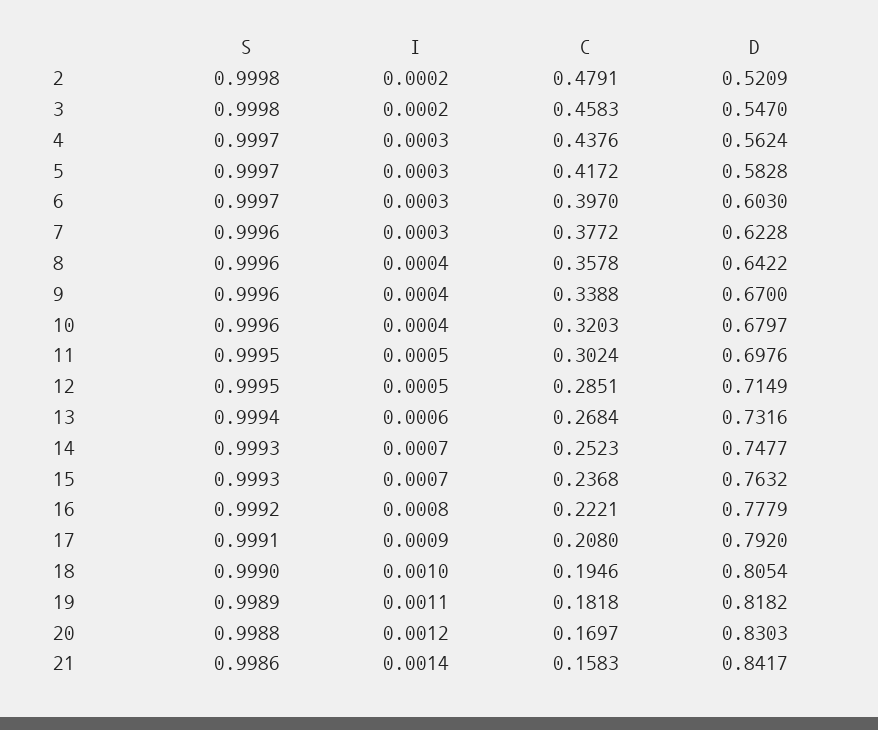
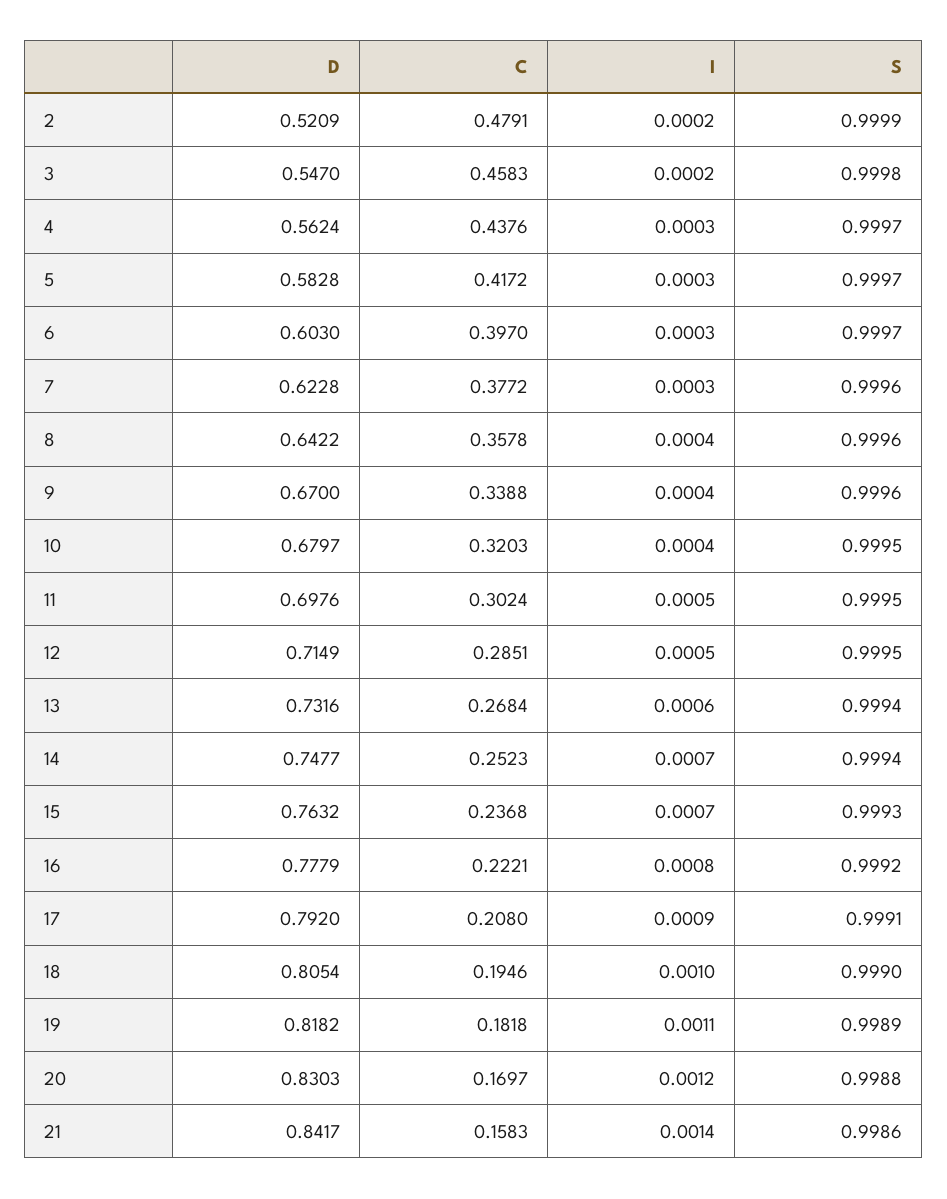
  {
    "S": {
-     "2": 0.9998,
+     "2": 0.9999,
      "3": 0.9998,
      "4": 0.9997,
      "5": 0.9997,
      "6": 0.9997,
      "7": 0.9996,
      "8": 0.9996,
      "9": 0.9996,
-     "10": 0.9996,
+     "10": 0.9995,
      "11": 0.9995,
      "12": 0.9995,
      "13": 0.9994,
-     "14": 0.9993,
+     "14": 0.9994,
      "15": 0.9993,
      "16": 0.9992,
      "17": 0.9991,
      "18": 0.999,
      "19": 0.9989,
      "20": 0.9988,
      "21": 0.9986
    },
    "I": {
      "2": 0.0002,
      "3": 0.0002,
      "4": 0.0003,
      "5": 0.0003,
      "6": 0.0003,
      "7": 0.0003,
      "8": 0.0004,
      "9": 0.0004,
      "10": 0.0004,
      "11": 0.0005,
      "12": 0.0005,
      "13": 0.0006,
      "14": 0.0007,
      "15": 0.0007,
      "16": 0.0008,
      "17": 0.0009,
      "18": 0.001,
      "19": 0.0011,
      "20": 0.0012,
      "21": 0.0014
    },
    "C": {
      "2": 0.4791,
      "3": 0.4583,
      "4": 0.4376,
      "5": 0.4172,
      "6": 0.397,
      "7": 0.3772,
      "8": 0.3578,
      "9": 0.3388,
      "10": 0.3203,
      "11": 0.3024,
      "12": 0.2851,
      "13": 0.2684,
      "14": 0.2523,
      "15": 0.2368,
      "16": 0.2221,
      "17": 0.208,
      "18": 0.1946,
      "19": 0.1818,
      "20": 0.1697,
      "21": 0.1583
    },
    "D": {
      "2": 0.5209,
      "3": 0.547,
      "4": 0.5624,
      "5": 0.5828,
      "6": 0.603,
      "7": 0.6228,
      "8": 0.6422,
      "9": 0.67,
      "10": 0.6797,
      "11": 0.6976,
      "12": 0.7149,
      "13": 0.7316,
      "14": 0.7477,
      "15": 0.7632,
      "16": 0.7779,
      "17": 0.792,
      "18": 0.8054,
      "19": 0.8182,
      "20": 0.8303,
      "21": 0.8417
    }
  }

